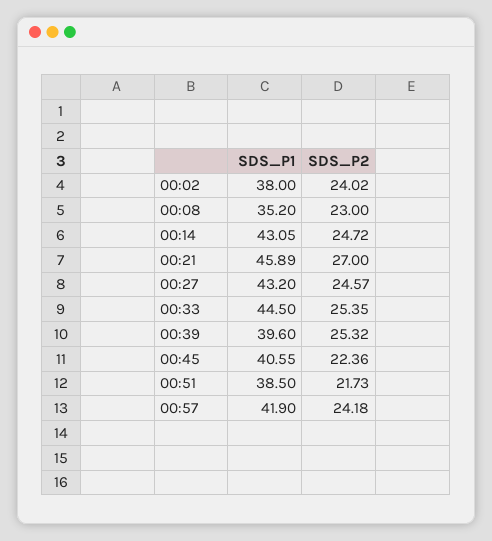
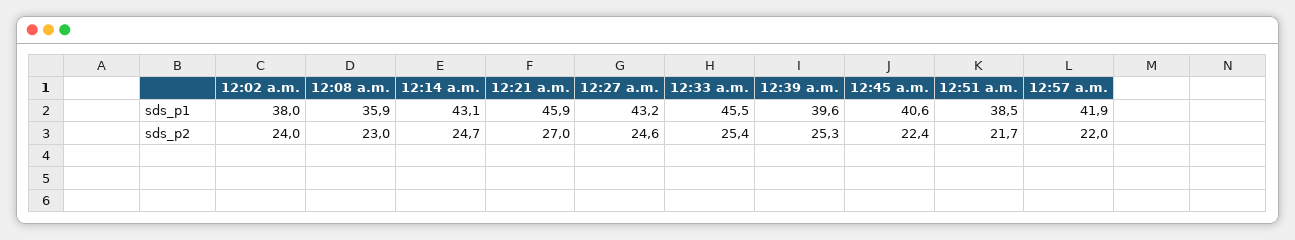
  {
    "SDS_P1": {
      "00:02": 38,
-     "00:08": 35.2,
+     "00:08": 35.9,
      "00:14": 43.05,
      "00:21": 45.89,
      "00:27": 43.2,
-     "00:33": 44.5,
+     "00:33": 45.5,
      "00:39": 39.6,
      "00:45": 40.55,
      "00:51": 38.5,
      "00:57": 41.9
    },
    "SDS_P2": {
      "00:02": 24.02,
      "00:08": 23,
      "00:14": 24.72,
      "00:21": 27,
      "00:27": 24.57,
      "00:33": 25.35,
      "00:39": 25.32,
      "00:45": 22.36,
      "00:51": 21.73,
-     "00:57": 24.18
+     "00:57": 22
    }
  }

